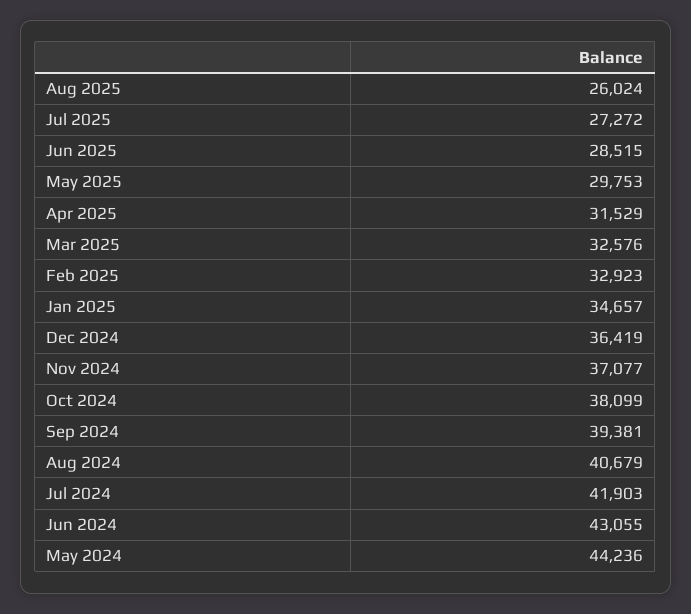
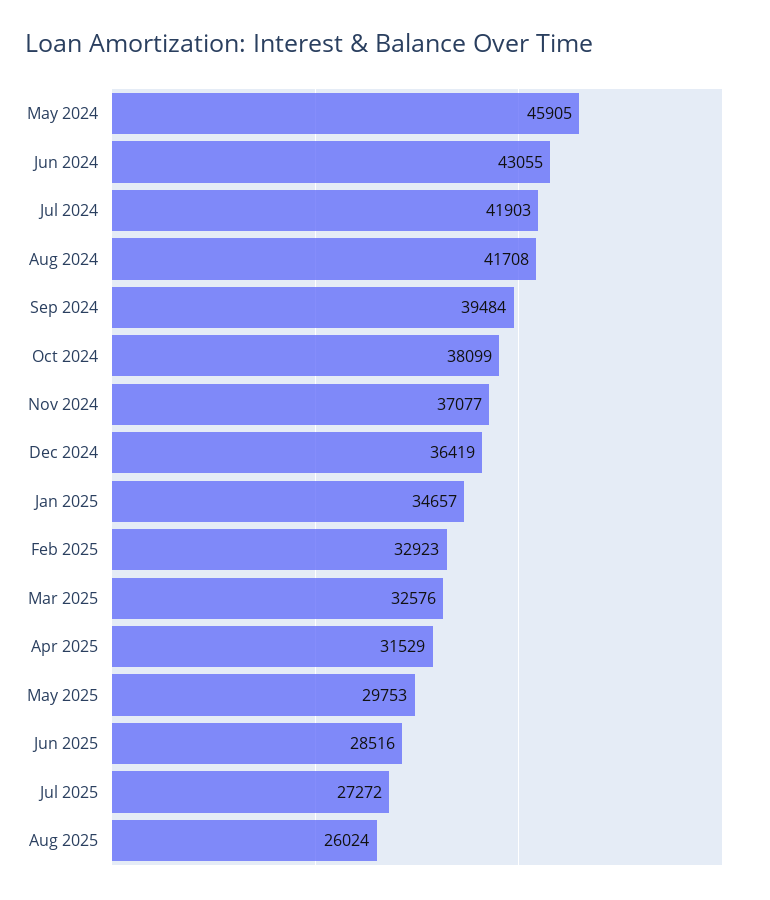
  {
    "Aug 2025": 26024,
    "Jul 2025": 27272,
-   "Jun 2025": 28515,
+   "Jun 2025": 28516,
    "May 2025": 29753,
    "Apr 2025": 31529,
    "Mar 2025": 32576,
    "Feb 2025": 32923,
    "Jan 2025": 34657,
    "Dec 2024": 36419,
    "Nov 2024": 37077,
    "Oct 2024": 38099,
-   "Sep 2024": 39381,
+   "Sep 2024": 39484,
-   "Aug 2024": 40679,
+   "Aug 2024": 41708,
    "Jul 2024": 41903,
    "Jun 2024": 43055,
-   "May 2024": 44236
+   "May 2024": 45905
  }

